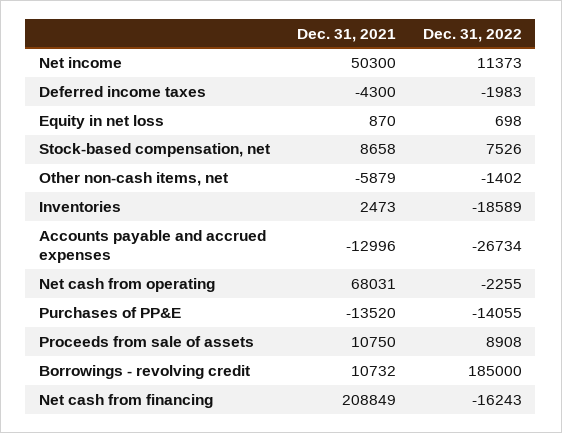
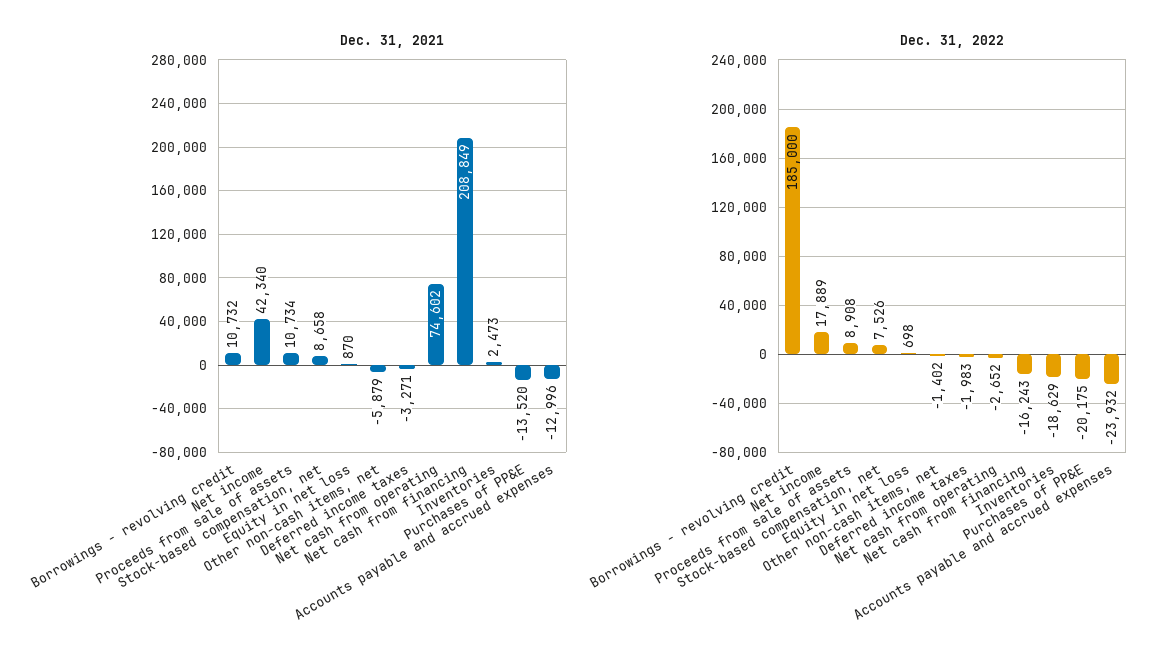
  {
    "Dec. 31, 2021": {
-     "Net income": 50300,
+     "Net income": 42340,
-     "Deferred income taxes": -4300,
+     "Deferred income taxes": -3271,
      "Equity in net loss": 870,
      "Stock-based compensation, net": 8658,
      "Other non-cash items, net": -5879,
      "Inventories": 2473,
      "Accounts payable and accrued expenses": -12996,
-     "Net cash from operating": 68031,
+     "Net cash from operating": 74602,
      "Purchases of PP&E": -13520,
-     "Proceeds from sale of assets": 10750,
+     "Proceeds from sale of assets": 10734,
      "Borrowings - revolving credit": 10732,
      "Net cash from financing": 208849
    },
    "Dec. 31, 2022": {
-     "Net income": 11373,
+     "Net income": 17889,
      "Deferred income taxes": -1983,
      "Equity in net loss": 698,
      "Stock-based compensation, net": 7526,
      "Other non-cash items, net": -1402,
-     "Inventories": -18589,
+     "Inventories": -18629,
-     "Accounts payable and accrued expenses": -26734,
+     "Accounts payable and accrued expenses": -23932,
-     "Net cash from operating": -2255,
+     "Net cash from operating": -2652,
-     "Purchases of PP&E": -14055,
+     "Purchases of PP&E": -20175,
      "Proceeds from sale of assets": 8908,
      "Borrowings - revolving credit": 185000,
      "Net cash from financing": -16243
    }
  }

